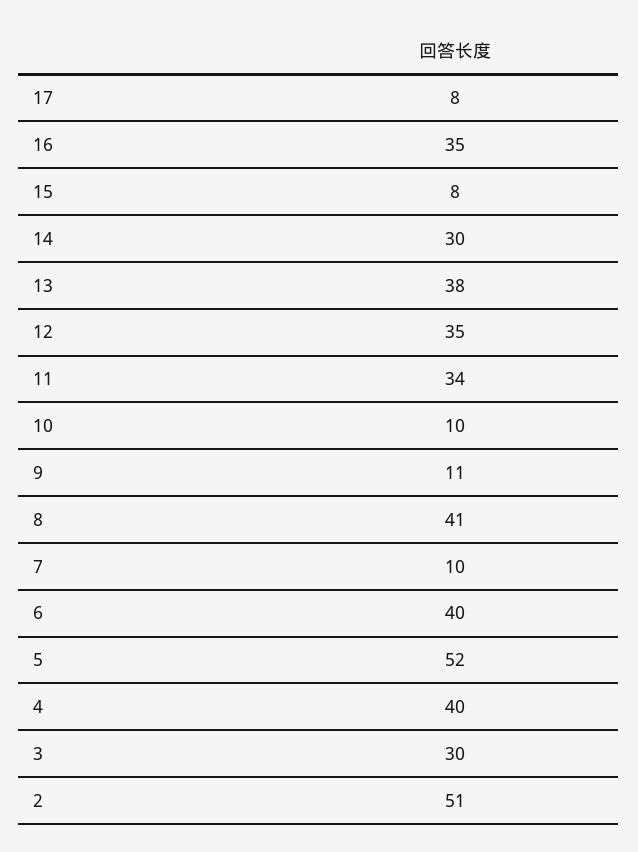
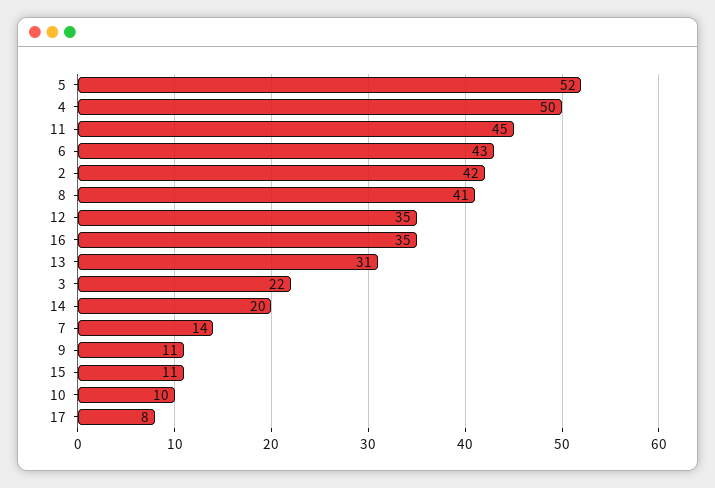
  {
    "17": 8,
    "16": 35,
-   "15": 8,
+   "15": 11,
-   "14": 30,
+   "14": 20,
-   "13": 38,
+   "13": 31,
    "12": 35,
-   "11": 34,
+   "11": 45,
    "10": 10,
    "9": 11,
    "8": 41,
-   "7": 10,
+   "7": 14,
-   "6": 40,
+   "6": 43,
    "5": 52,
-   "4": 40,
+   "4": 50,
-   "3": 30,
+   "3": 22,
-   "2": 51
+   "2": 42
  }

